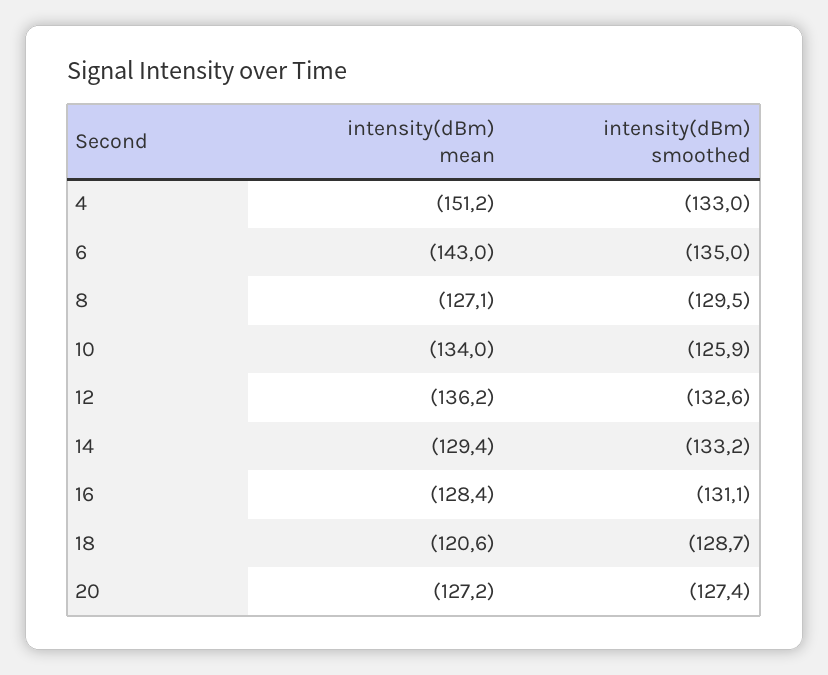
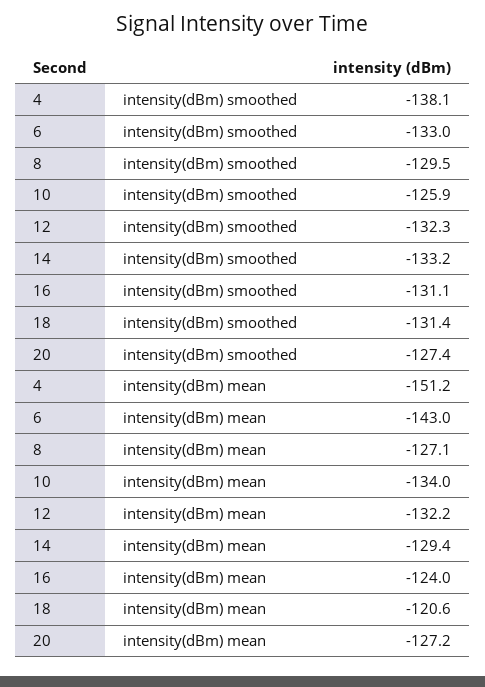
  {
    "intensity(dBm) mean": {
      "4": -151.2,
      "6": -143,
      "8": -127.1,
      "10": -134,
-     "12": -136.2,
+     "12": -132.2,
      "14": -129.4,
-     "16": -128.4,
+     "16": -124,
      "18": -120.6,
      "20": -127.2
    },
    "intensity(dBm) smoothed": {
-     "4": -133,
+     "4": -138.1,
-     "6": -135,
+     "6": -133,
      "8": -129.5,
      "10": -125.9,
-     "12": -132.6,
+     "12": -132.3,
      "14": -133.2,
      "16": -131.1,
-     "18": -128.7,
+     "18": -131.4,
      "20": -127.4
    }
  }

